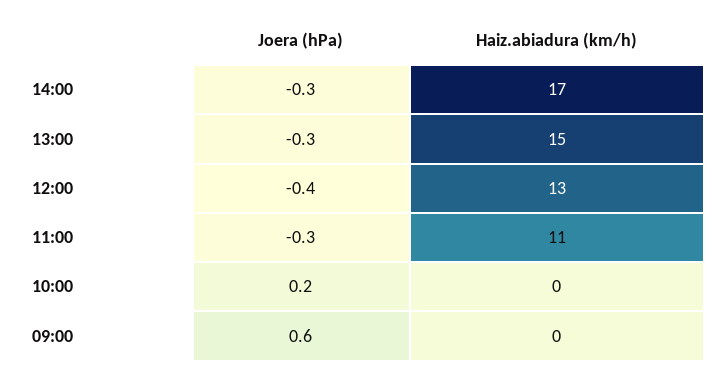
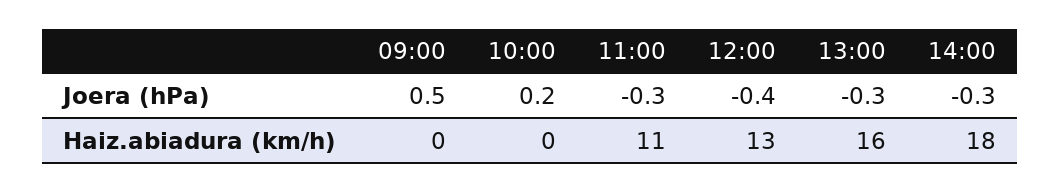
  {
    "Joera (hPa)": {
      "14:00": -0.3,
      "13:00": -0.3,
      "12:00": -0.4,
      "11:00": -0.3,
      "10:00": 0.2,
-     "09:00": 0.6
+     "09:00": 0.5
    },
    "Haiz.abiadura (km/h)": {
-     "14:00": 17,
+     "14:00": 18,
-     "13:00": 15,
+     "13:00": 16,
      "12:00": 13,
      "11:00": 11,
      "10:00": 0,
      "09:00": 0
    }
  }

